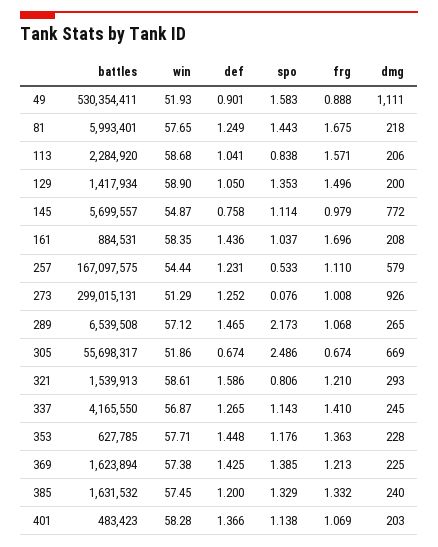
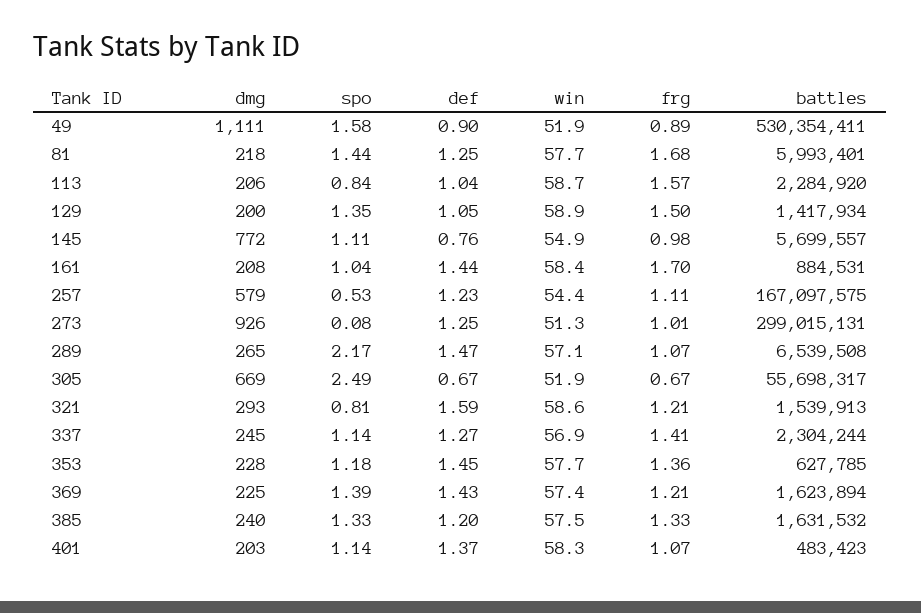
  {
    "battles": {
      "49": 530354411,
      "81": 5993401,
      "113": 2284920,
      "129": 1417934,
      "145": 5699557,
      "161": 884531,
      "257": 167097575,
      "273": 299015131,
      "289": 6539508,
      "305": 55698317,
      "321": 1539913,
-     "337": 4165550,
+     "337": 2304244,
      "353": 627785,
      "369": 1623894,
      "385": 1631532,
      "401": 483423
    },
    "win": {
      "49": 51.93,
      "81": 57.65,
      "113": 58.68,
      "129": 58.9,
      "145": 54.87,
      "161": 58.35,
      "257": 54.44,
      "273": 51.29,
      "289": 57.12,
      "305": 51.86,
      "321": 58.61,
      "337": 56.87,
      "353": 57.71,
      "369": 57.38,
      "385": 57.45,
      "401": 58.28
    },
    "def": {
      "49": 0.901,
      "81": 1.249,
      "113": 1.041,
      "129": 1.05,
      "145": 0.758,
      "161": 1.436,
      "257": 1.231,
      "273": 1.252,
      "289": 1.465,
      "305": 0.674,
      "321": 1.586,
      "337": 1.265,
      "353": 1.448,
      "369": 1.425,
      "385": 1.2,
      "401": 1.366
    },
    "spo": {
      "49": 1.583,
      "81": 1.443,
      "113": 0.838,
      "129": 1.353,
      "145": 1.114,
      "161": 1.037,
      "257": 0.533,
      "273": 0.076,
      "289": 2.173,
      "305": 2.486,
      "321": 0.806,
      "337": 1.143,
      "353": 1.176,
      "369": 1.385,
      "385": 1.329,
      "401": 1.138
    },
    "frg": {
      "49": 0.888,
      "81": 1.675,
      "113": 1.571,
      "129": 1.496,
      "145": 0.979,
      "161": 1.696,
      "257": 1.11,
      "273": 1.008,
      "289": 1.068,
      "305": 0.674,
      "321": 1.21,
      "337": 1.41,
      "353": 1.363,
      "369": 1.213,
      "385": 1.332,
      "401": 1.069
    },
    "dmg": {
      "49": 1111,
      "81": 218,
      "113": 206,
      "129": 200,
      "145": 772,
      "161": 208,
      "257": 579,
      "273": 926,
      "289": 265,
      "305": 669,
      "321": 293,
      "337": 245,
      "353": 228,
      "369": 225,
      "385": 240,
      "401": 203
    }
  }

